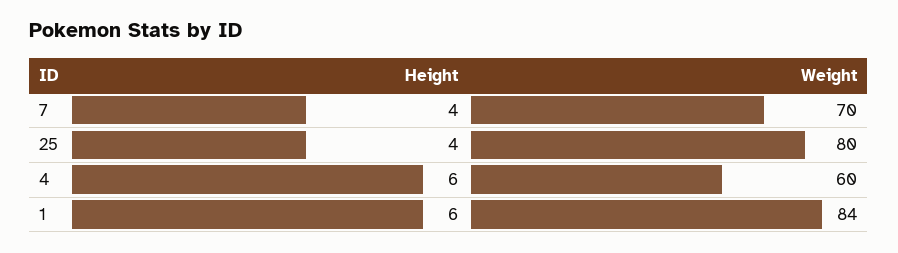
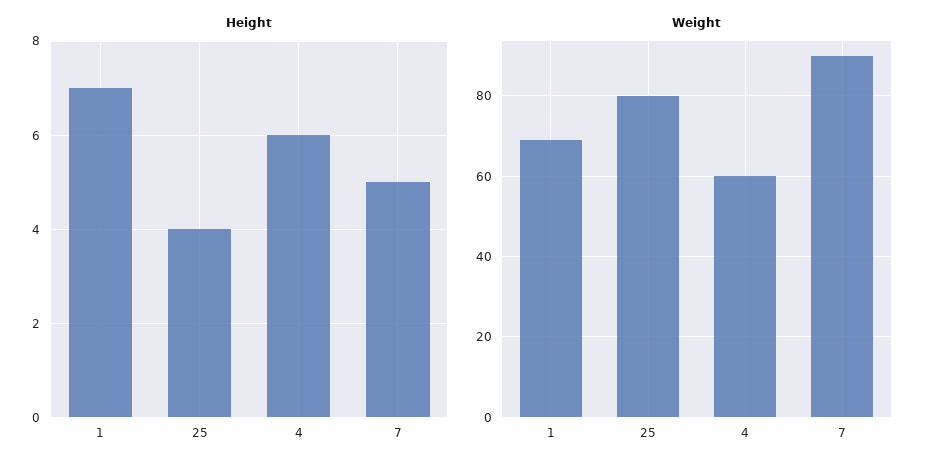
  {
    "Height": {
-     "7": 4,
+     "7": 5,
      "25": 4,
      "4": 6,
-     "1": 6
+     "1": 7
    },
    "Weight": {
-     "7": 70,
+     "7": 90,
      "25": 80,
      "4": 60,
-     "1": 84
+     "1": 70
    }
  }

